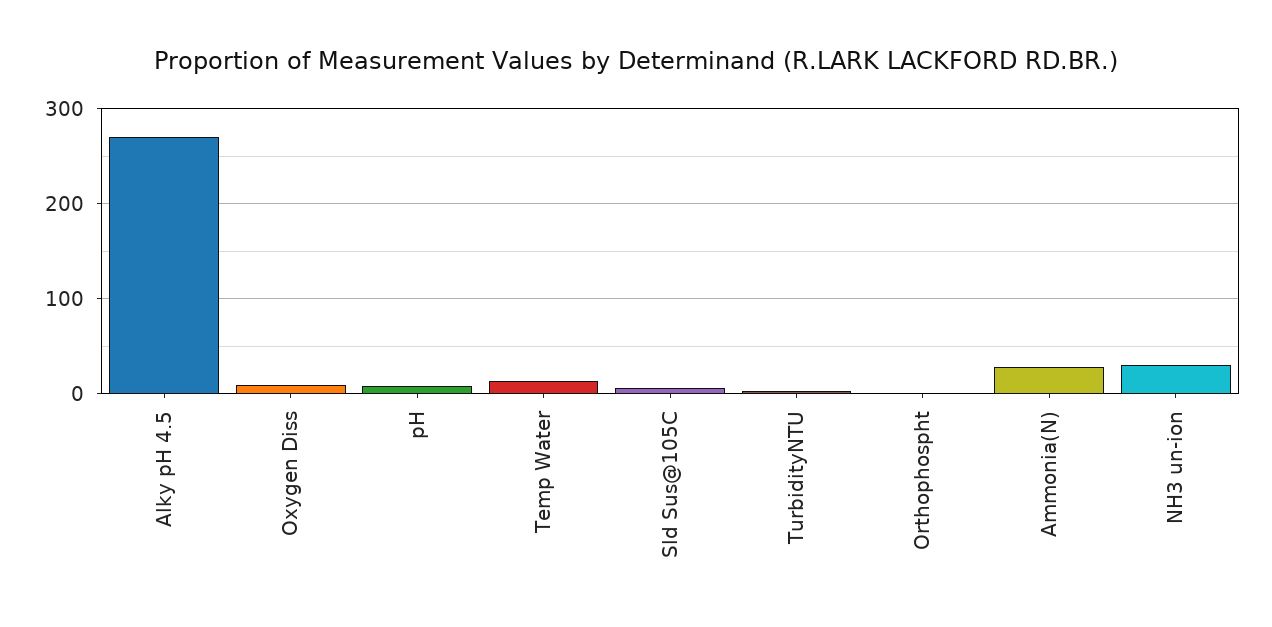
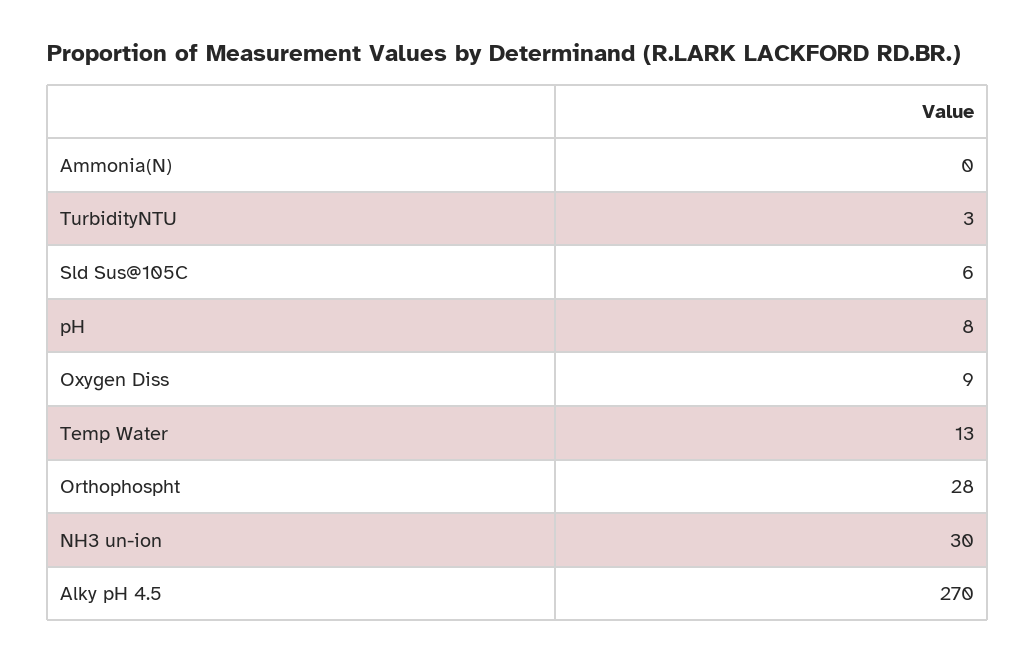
  {
    "Alky pH 4.5": 270,
    "Oxygen Diss": 9,
    "pH": 8,
    "Temp Water": 13,
    "Sld Sus@105C": 6,
    "TurbidityNTU": 3,
-   "Orthophospht": 0,
+   "Orthophospht": 28,
-   "Ammonia(N)": 30,
+   "Ammonia(N)": 0,
    "NH3 un-ion": 30
  }

